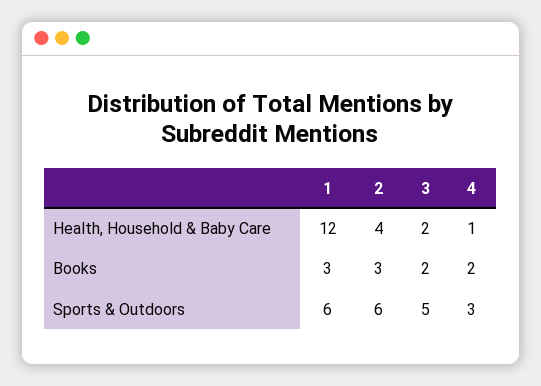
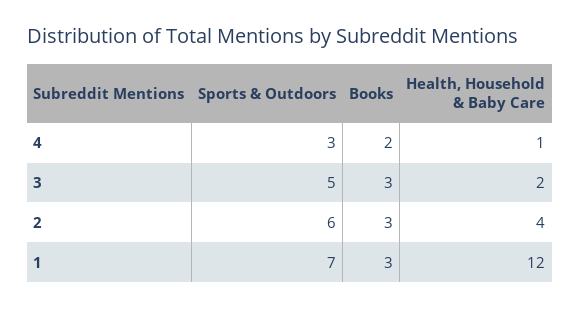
  {
    "1": {
      "Health, Household & Baby Care": 12,
      "Books": 3,
-     "Sports & Outdoors": 6
+     "Sports & Outdoors": 7
    },
    "2": {
      "Health, Household & Baby Care": 4,
      "Books": 3,
      "Sports & Outdoors": 6
    },
    "3": {
      "Health, Household & Baby Care": 2,
-     "Books": 2,
+     "Books": 3,
      "Sports & Outdoors": 5
    },
    "4": {
      "Health, Household & Baby Care": 1,
      "Books": 2,
      "Sports & Outdoors": 3
    }
  }

